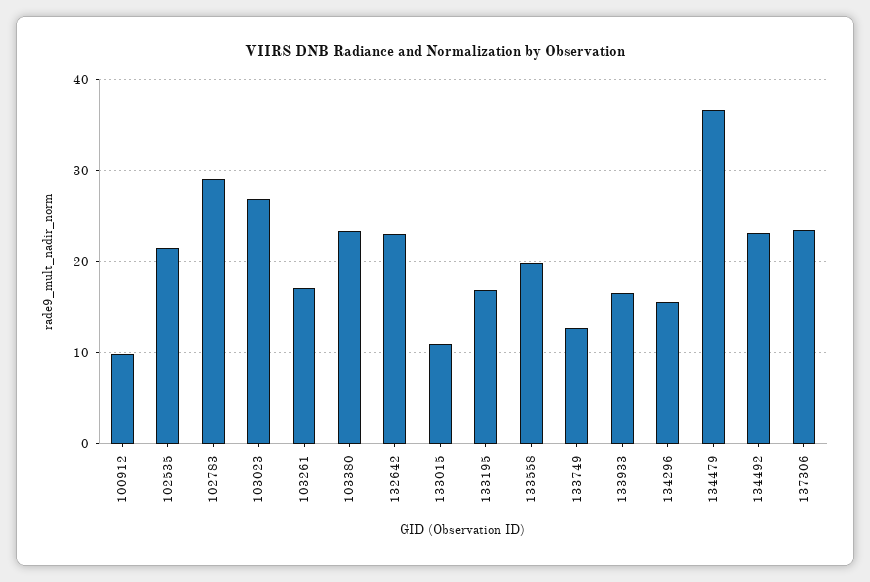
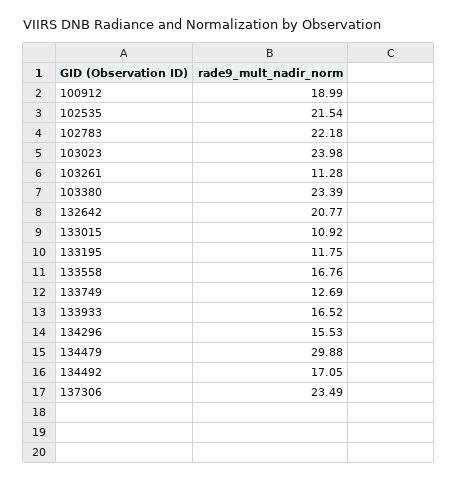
  {
-   "100912": 10,
+   "100912": 18.99,
    "102535": 21.54,
-   "102783": 29,
+   "102783": 22.18,
-   "103023": 27,
+   "103023": 23.98,
-   "103261": 17,
+   "103261": 11.28,
    "103380": 23.39,
-   "132642": 23,
+   "132642": 20.77,
    "133015": 10.92,
-   "133195": 17,
+   "133195": 11.75,
-   "133558": 20,
+   "133558": 16.76,
    "133749": 12.69,
    "133933": 16.52,
    "134296": 15.53,
-   "134479": 37,
+   "134479": 29.88,
-   "134492": 23,
+   "134492": 17.05,
    "137306": 23.49
  }

